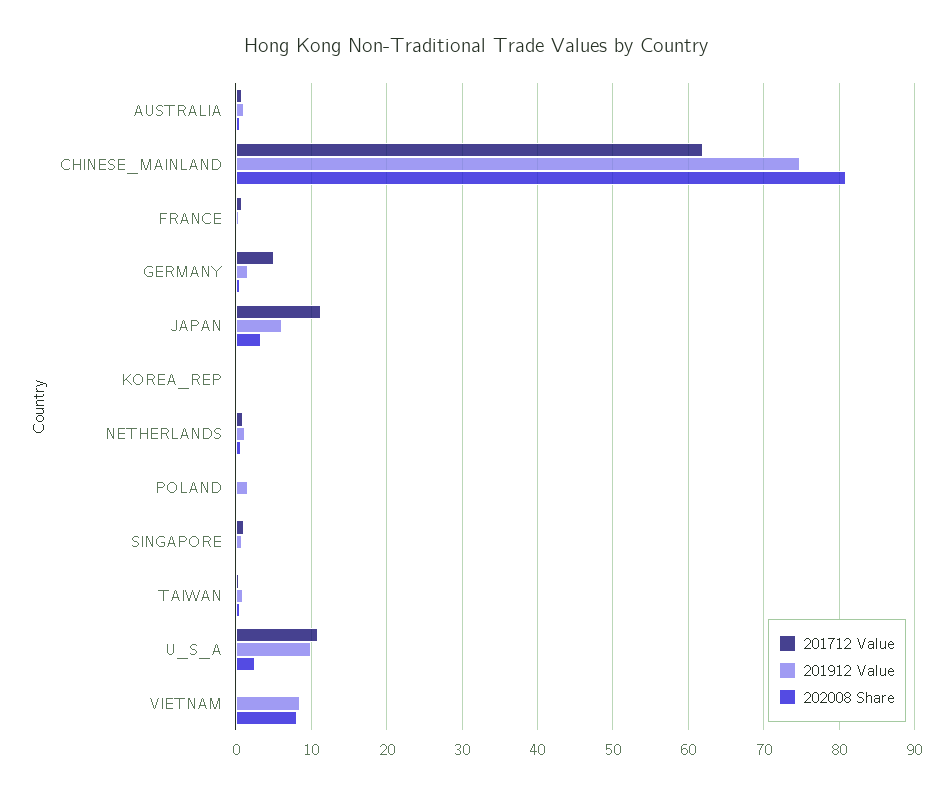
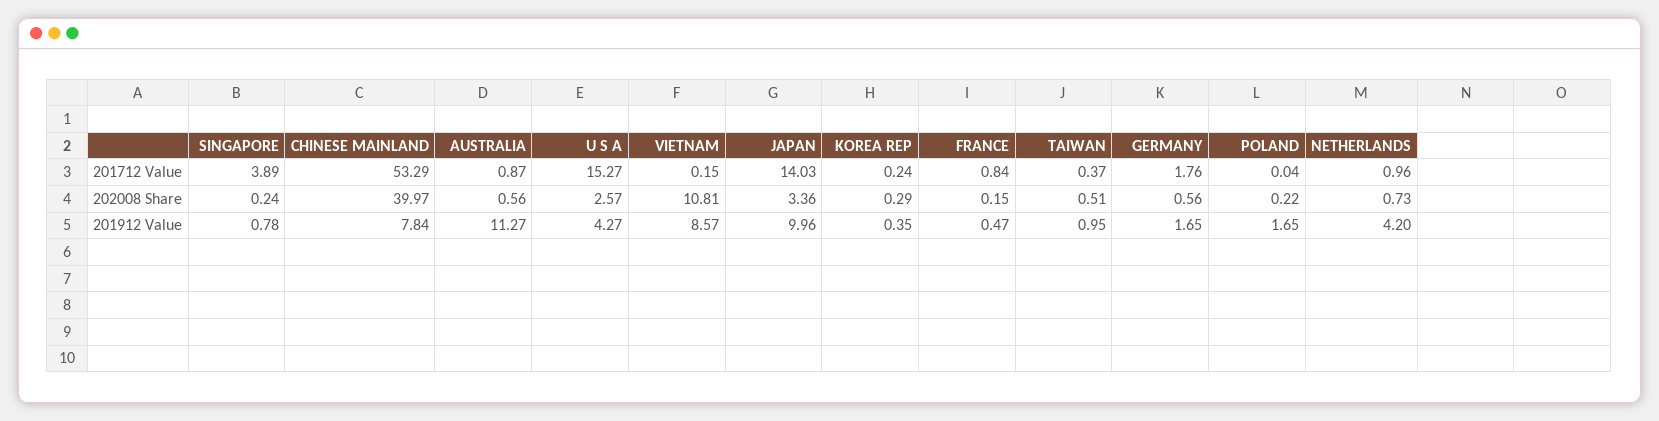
  {
    "201712 Value": {
      "AUSTRALIA": 0.87,
-     "CHINESE_MAINLAND": 62,
+     "CHINESE_MAINLAND": 53.29,
      "FRANCE": 0.84,
-     "GERMANY": 5,
+     "GERMANY": 1.76,
-     "JAPAN": 11,
+     "JAPAN": 14.03,
      "KOREA_REP": 0.24,
      "NETHERLANDS": 0.96,
      "POLAND": 0.04,
-     "SINGAPORE": 1,
+     "SINGAPORE": 3.89,
      "TAIWAN": 0.37,
-     "U_S_A": 11,
+     "U_S_A": 15.27,
      "VIETNAM": 0.15
    },
    "201912 Value": {
-     "AUSTRALIA": 1,
+     "AUSTRALIA": 11.27,
-     "CHINESE_MAINLAND": 75,
+     "CHINESE_MAINLAND": 7.84,
      "FRANCE": 0.47,
      "GERMANY": 1.65,
-     "JAPAN": 6,
+     "JAPAN": 9.96,
      "KOREA_REP": 0.35,
-     "NETHERLANDS": 1,
+     "NETHERLANDS": 4.2,
      "POLAND": 1.65,
      "SINGAPORE": 0.78,
      "TAIWAN": 0.95,
-     "U_S_A": 10,
+     "U_S_A": 4.27,
      "VIETNAM": 8.57
    },
    "202008 Share": {
      "AUSTRALIA": 0.56,
-     "CHINESE_MAINLAND": 81,
+     "CHINESE_MAINLAND": 39.97,
      "FRANCE": 0.15,
      "GERMANY": 0.56,
      "JAPAN": 3.36,
      "KOREA_REP": 0.29,
      "NETHERLANDS": 0.73,
      "POLAND": 0.22,
      "SINGAPORE": 0.24,
      "TAIWAN": 0.51,
      "U_S_A": 2.57,
-     "VIETNAM": 8
+     "VIETNAM": 10.81
    }
  }

